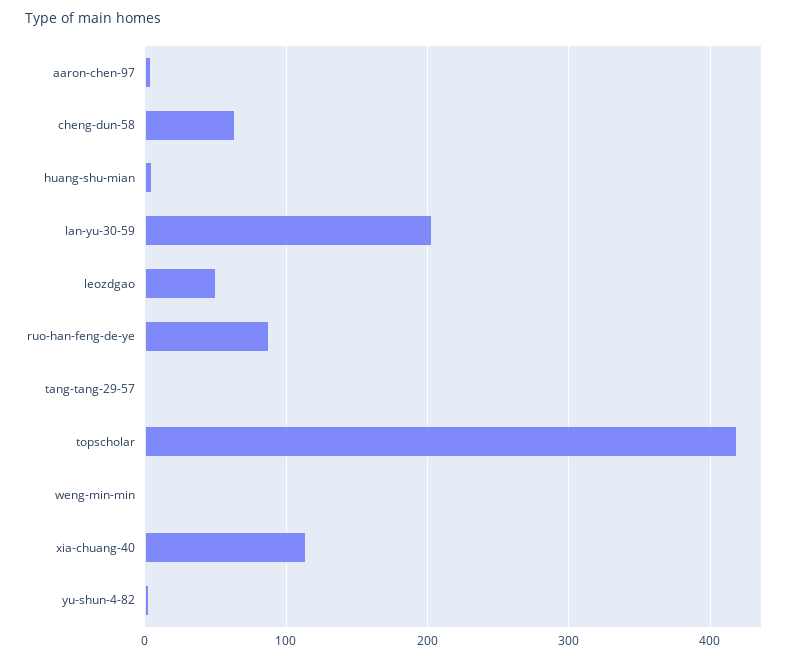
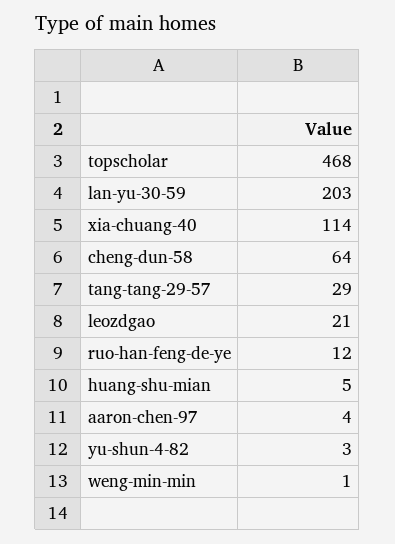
  {
    "aaron-chen-97": 4,
    "cheng-dun-58": 64,
    "huang-shu-mian": 5,
    "lan-yu-30-59": 203,
-   "leozdgao": 50,
+   "leozdgao": 21,
-   "ruo-han-feng-de-ye": 90,
+   "ruo-han-feng-de-ye": 12,
-   "tang-tang-29-57": 0,
+   "tang-tang-29-57": 29,
-   "topscholar": 420,
+   "topscholar": 468,
    "weng-min-min": 1,
    "xia-chuang-40": 114,
    "yu-shun-4-82": 3
  }

